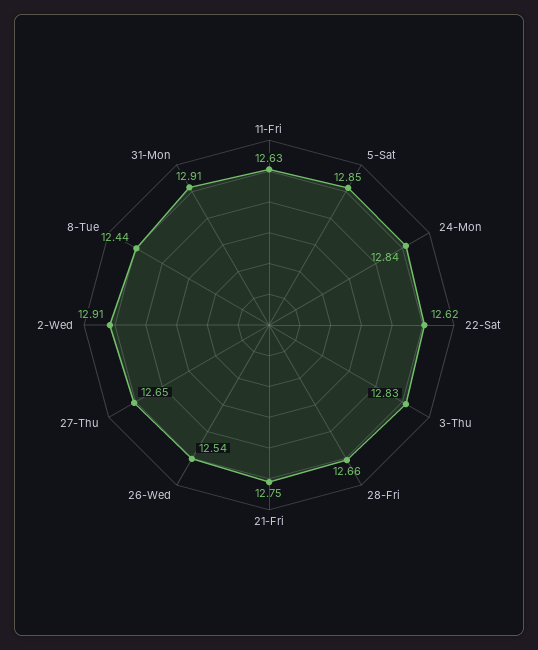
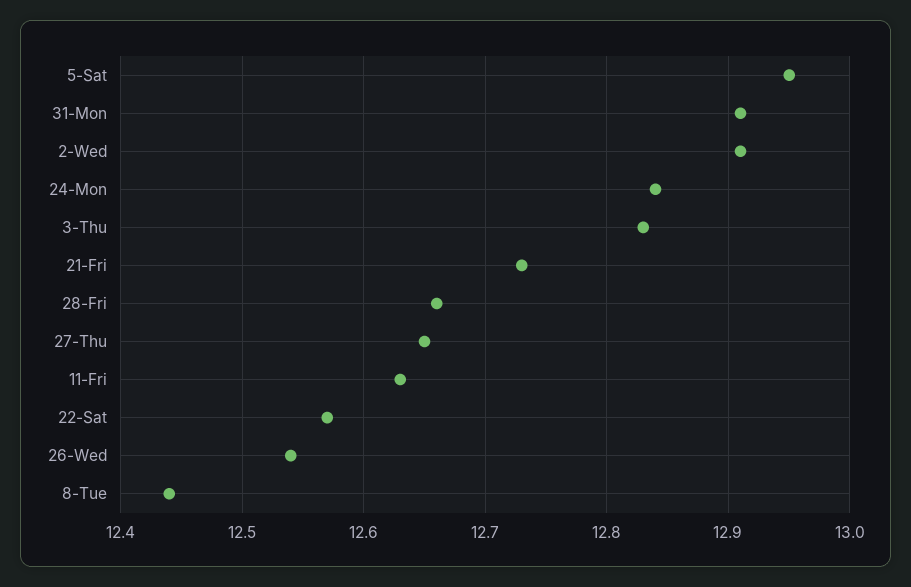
  {
    "11-Fri": 12.63,
-   "5-Sat": 12.85,
+   "5-Sat": 12.95,
    "24-Mon": 12.84,
-   "22-Sat": 12.62,
+   "22-Sat": 12.57,
    "3-Thu": 12.83,
    "28-Fri": 12.66,
-   "21-Fri": 12.75,
+   "21-Fri": 12.73,
    "26-Wed": 12.54,
    "27-Thu": 12.65,
    "2-Wed": 12.91,
    "8-Tue": 12.44,
    "31-Mon": 12.91
  }

